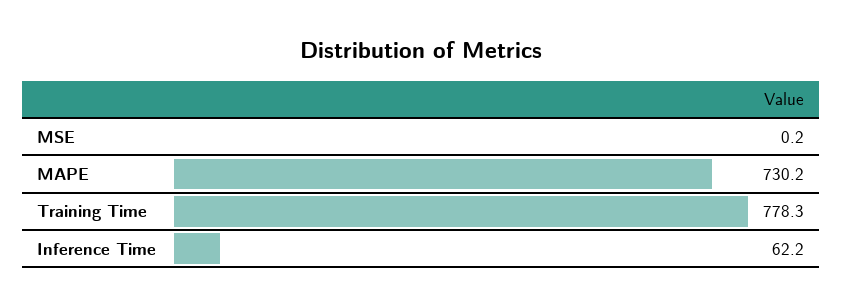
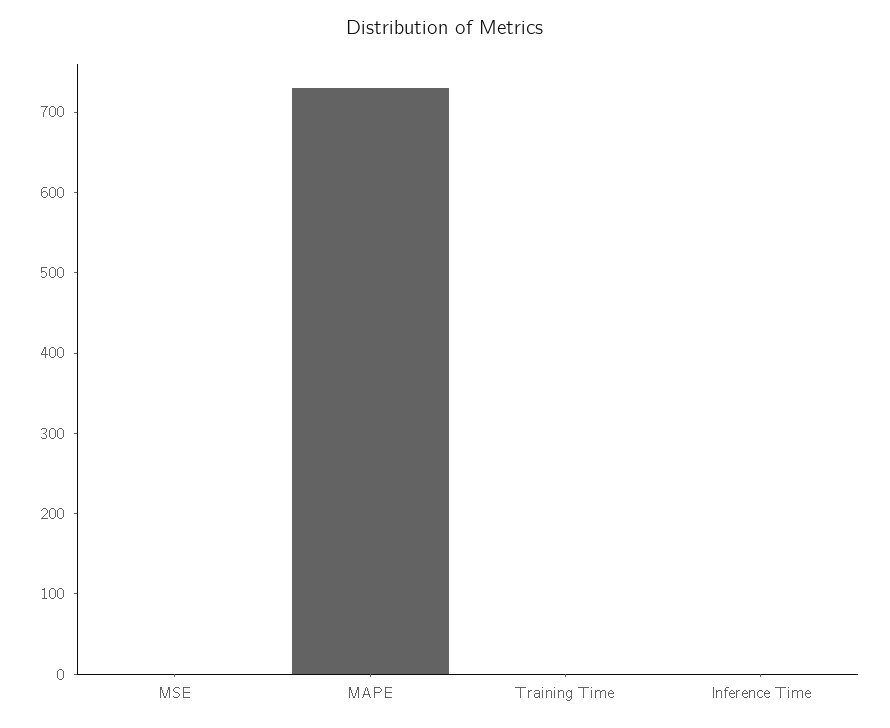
  {
    "MSE": 0.2,
    "MAPE": 730.2,
-   "Training Time": 778.3,
+   "Training Time": 0,
-   "Inference Time": 62.2
+   "Inference Time": 0
  }

